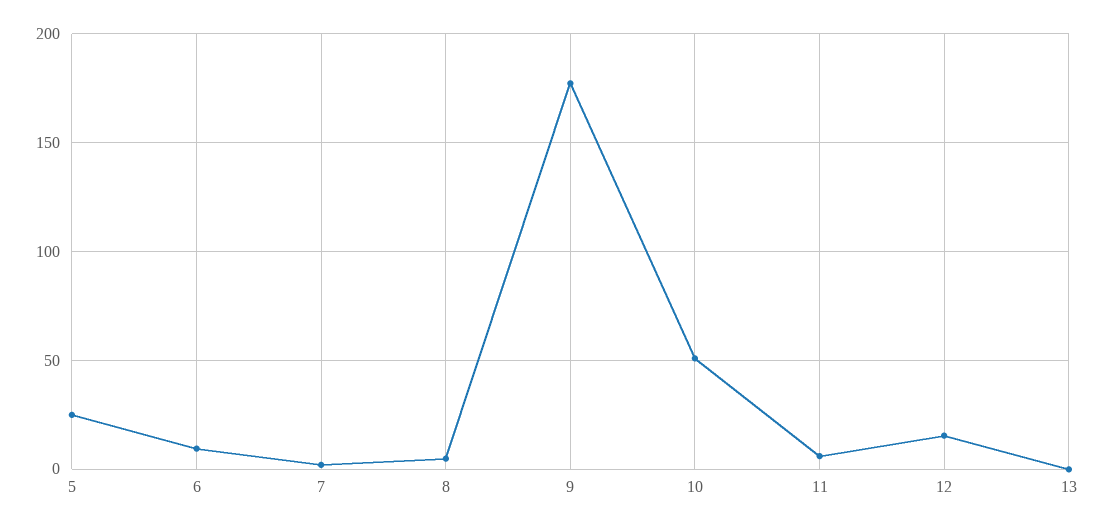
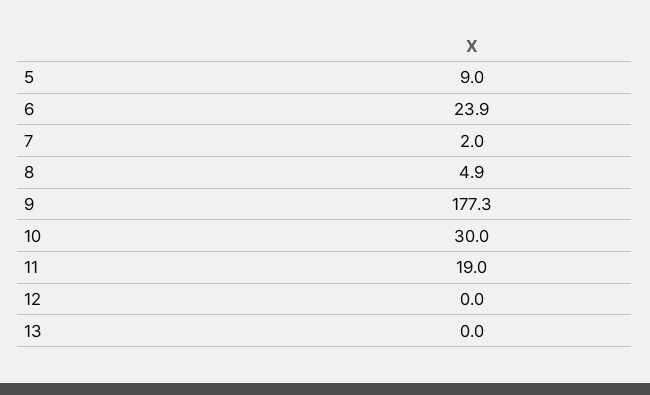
  {
-   "5": 25,
+   "5": 9,
-   "6": 10,
+   "6": 23.9,
    "7": 2,
    "8": 4.9,
    "9": 177.3,
-   "10": 50,
+   "10": 30,
-   "11": 5,
+   "11": 19,
-   "12": 15,
+   "12": 0,
    "13": 0
  }

